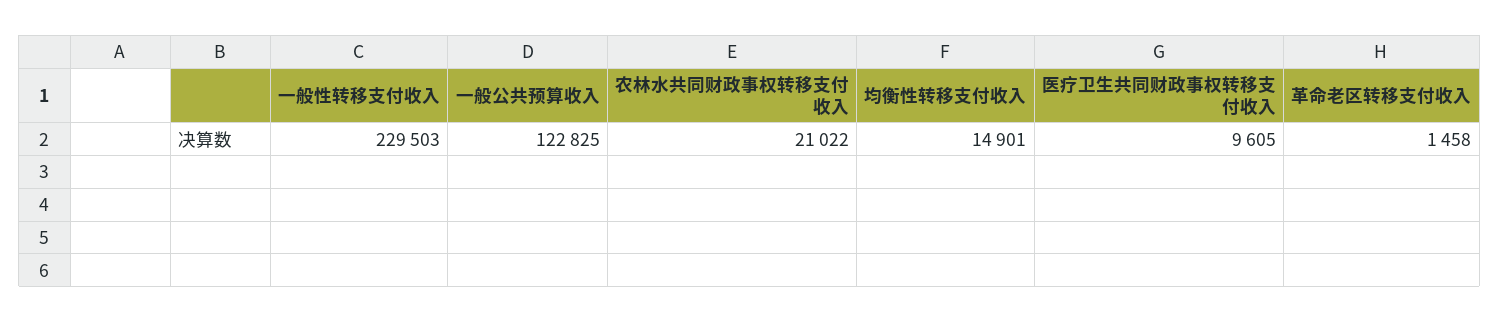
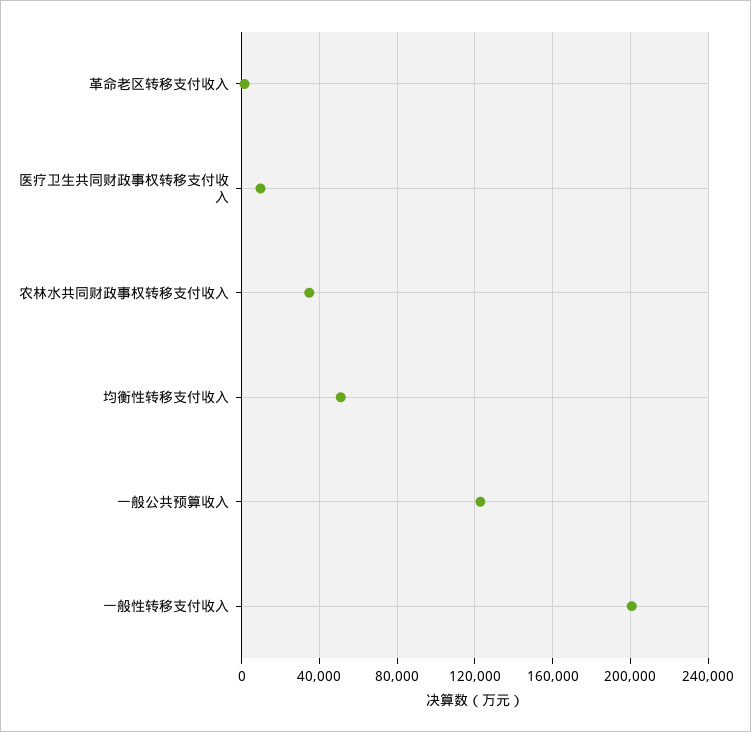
  {
-   "一般性转移支付收入": 229503,
+   "一般性转移支付收入": 200000,
    "一般公共预算收入": 122825,
-   "农林水共同财政事权转移支付收入": 21022,
+   "农林水共同财政事权转移支付收入": 35000,
-   "均衡性转移支付收入": 14901,
+   "均衡性转移支付收入": 50000,
    "医疗卫生共同财政事权转移支付收入": 9605,
    "革命老区转移支付收入": 1458
  }

